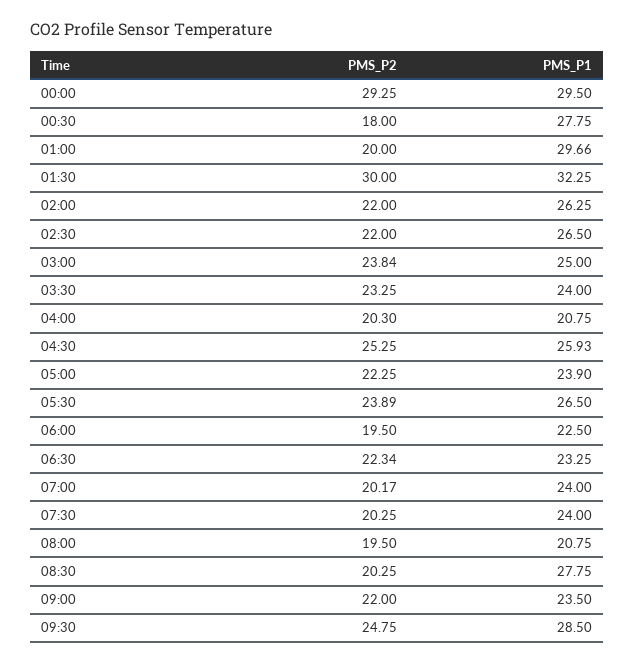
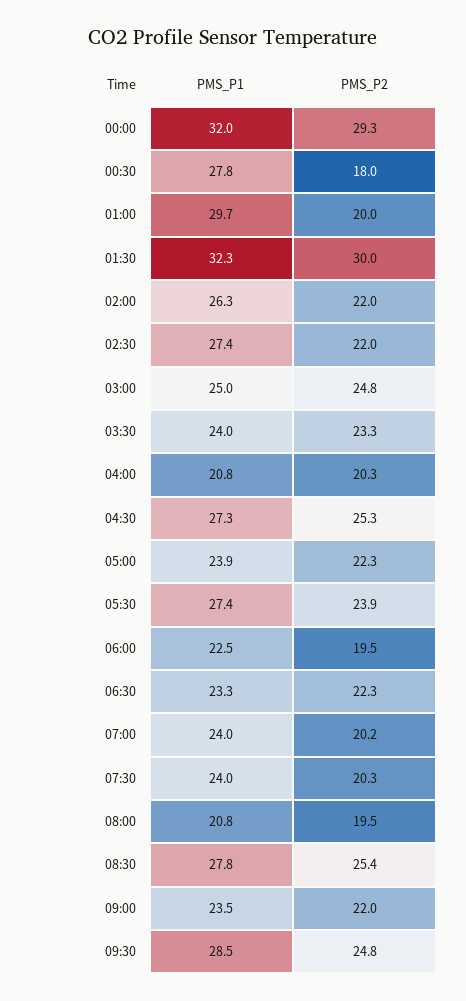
  {
    "PMS_P2": {
      "00:00": 29.25,
      "00:30": 18,
      "01:00": 20,
      "01:30": 30,
      "02:00": 22,
      "02:30": 22,
-     "03:00": 23.84,
+     "03:00": 24.8,
      "03:30": 23.25,
      "04:00": 20.3,
      "04:30": 25.25,
      "05:00": 22.25,
      "05:30": 23.89,
      "06:00": 19.5,
      "06:30": 22.34,
      "07:00": 20.17,
      "07:30": 20.25,
      "08:00": 19.5,
-     "08:30": 20.25,
+     "08:30": 25.4,
      "09:00": 22,
      "09:30": 24.75
    },
    "PMS_P1": {
-     "00:00": 29.5,
+     "00:00": 32,
      "00:30": 27.75,
      "01:00": 29.66,
      "01:30": 32.25,
      "02:00": 26.25,
-     "02:30": 26.5,
+     "02:30": 27.4,
      "03:00": 25,
      "03:30": 24,
      "04:00": 20.75,
-     "04:30": 25.93,
+     "04:30": 27.3,
      "05:00": 23.9,
-     "05:30": 26.5,
+     "05:30": 27.4,
      "06:00": 22.5,
      "06:30": 23.25,
      "07:00": 24,
      "07:30": 24,
      "08:00": 20.75,
      "08:30": 27.75,
      "09:00": 23.5,
      "09:30": 28.5
    }
  }

